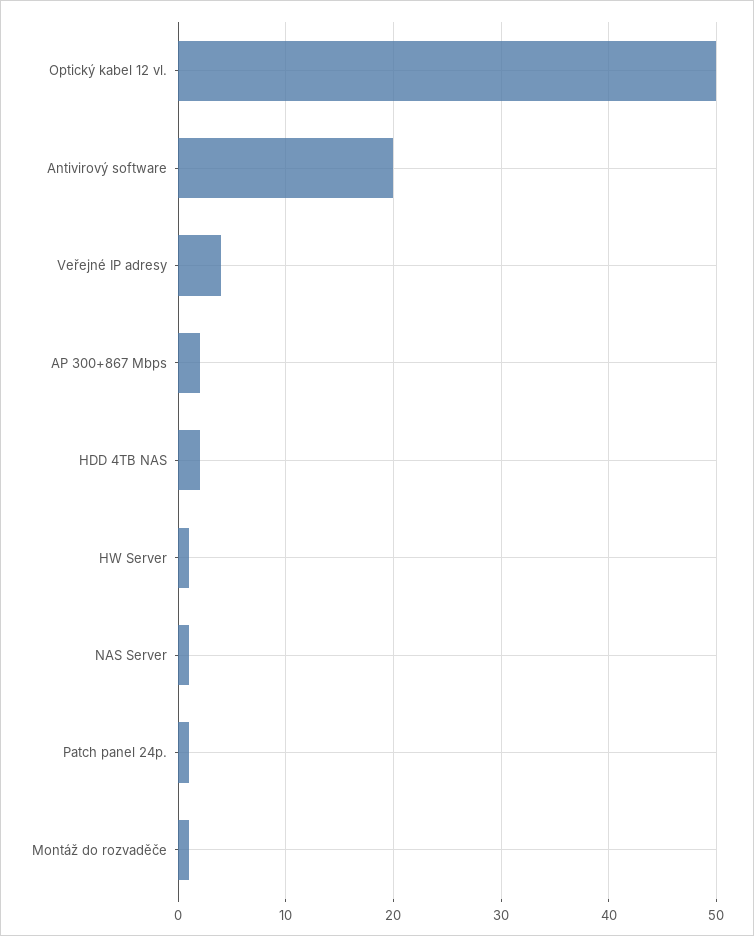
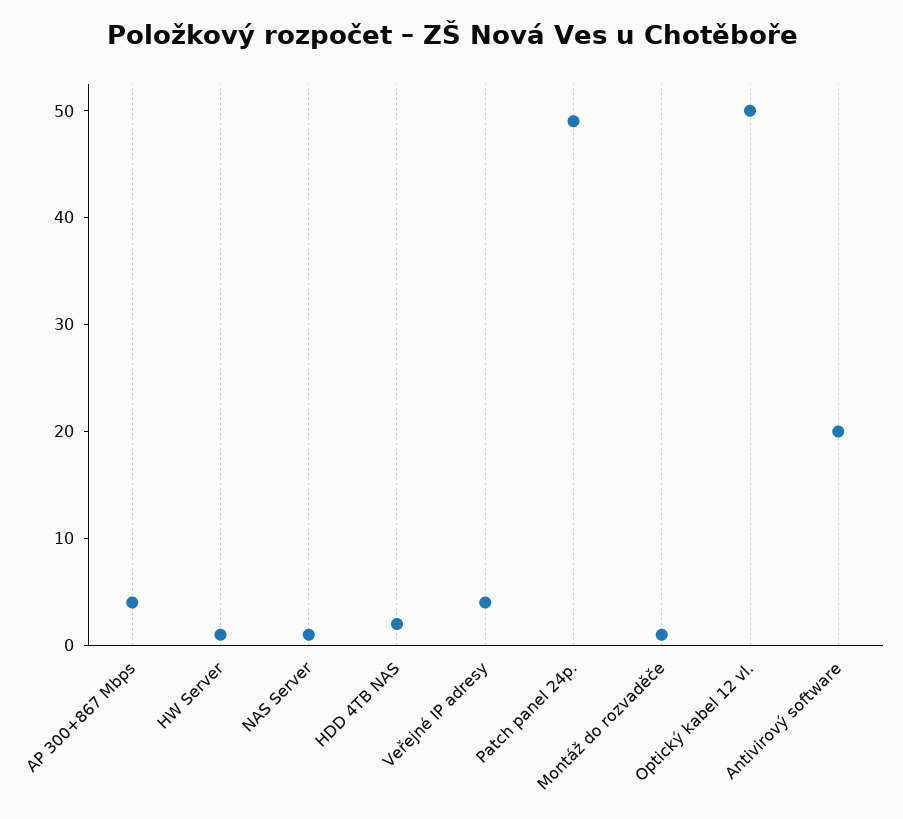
  {
    "Optický kabel 12 vl.": 50,
    "Antivirový software": 20,
    "Veřejné IP adresy": 4,
-   "AP 300+867 Mbps": 2,
+   "AP 300+867 Mbps": 4,
    "HDD 4TB NAS": 2,
    "HW Server": 1,
    "NAS Server": 1,
-   "Patch panel 24p.": 1,
+   "Patch panel 24p.": 49,
    "Montáž do rozvaděče": 1
  }

